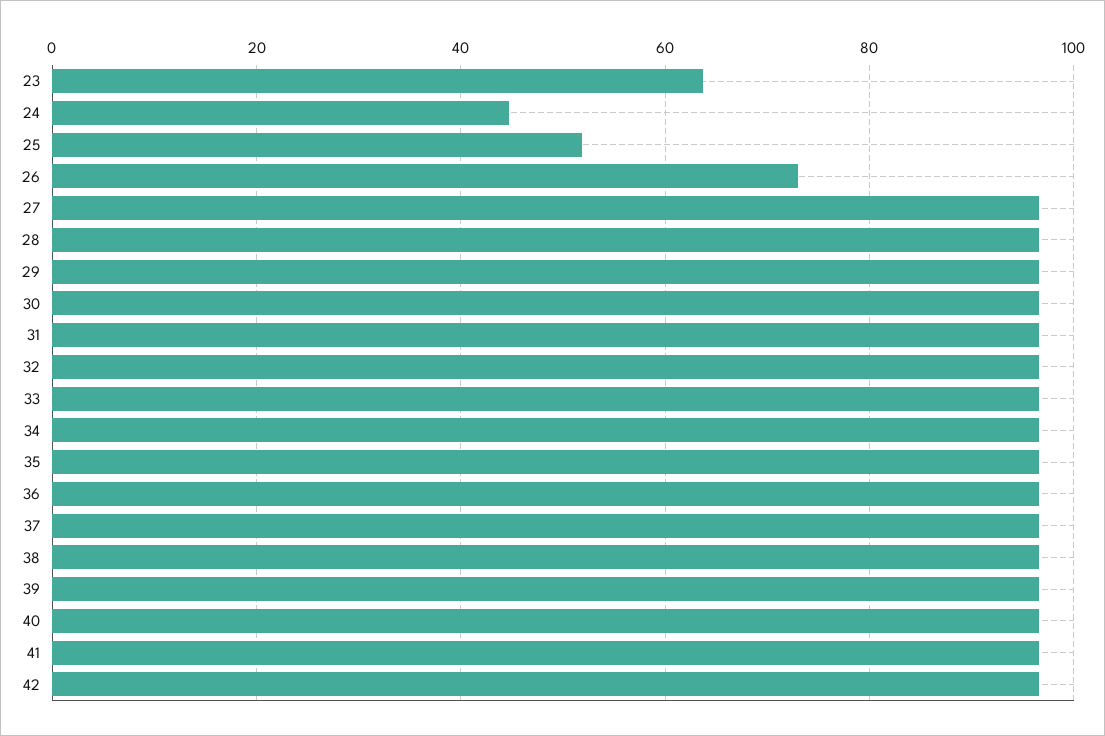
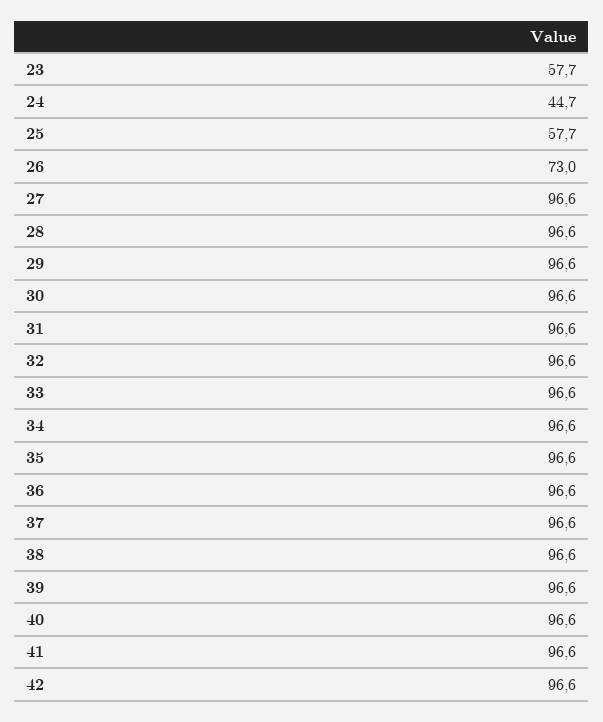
  {
-   "23": 64,
+   "23": 57.7,
    "24": 44.7,
-   "25": 52,
+   "25": 57.7,
    "26": 73,
    "27": 96.6,
    "28": 96.6,
    "29": 96.6,
    "30": 96.6,
    "31": 96.6,
    "32": 96.6,
    "33": 96.6,
    "34": 96.6,
    "35": 96.6,
    "36": 96.6,
    "37": 96.6,
    "38": 96.6,
    "39": 96.6,
    "40": 96.6,
    "41": 96.6,
    "42": 96.6
  }

